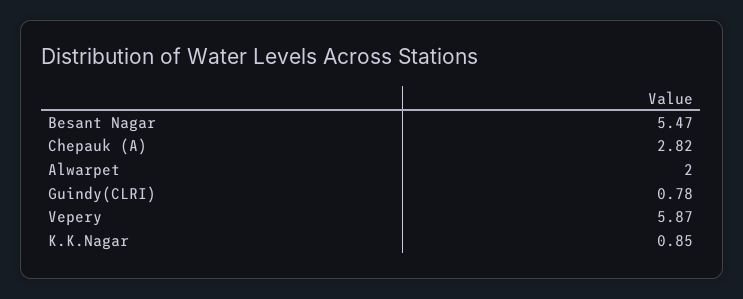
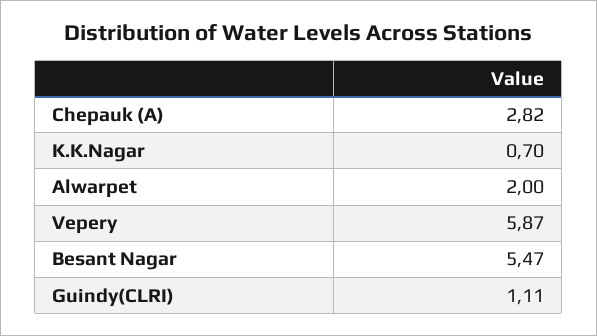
  {
    "Besant Nagar": 5.47,
    "Chepauk (A)": 2.82,
    "Alwarpet": 2,
-   "Guindy(CLRI)": 0.78,
+   "Guindy(CLRI)": 1.11,
    "Vepery": 5.87,
-   "K.K.Nagar": 0.85
+   "K.K.Nagar": 0.7
  }

